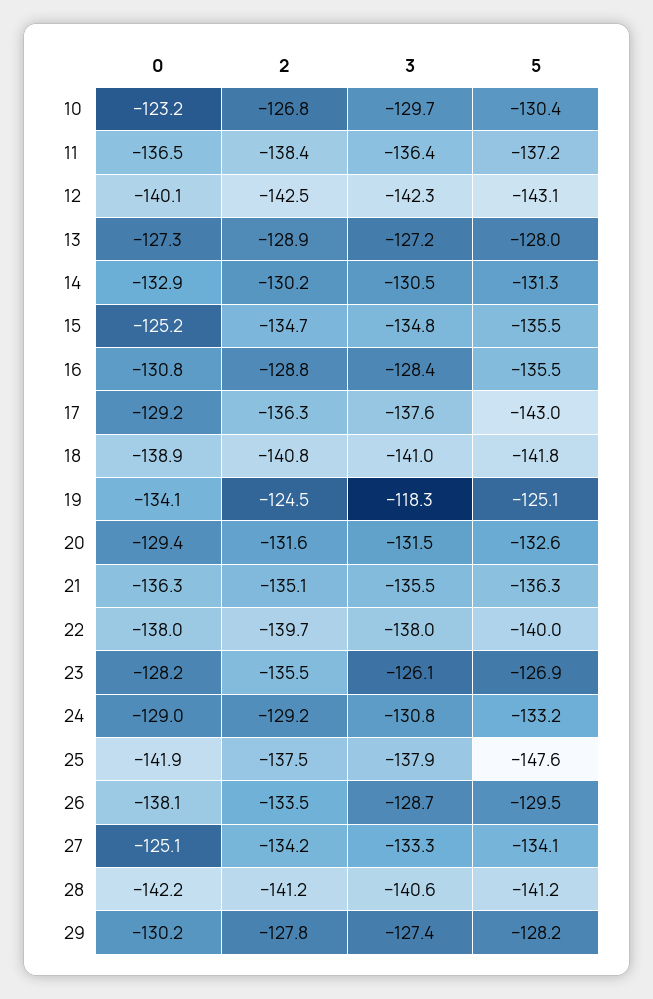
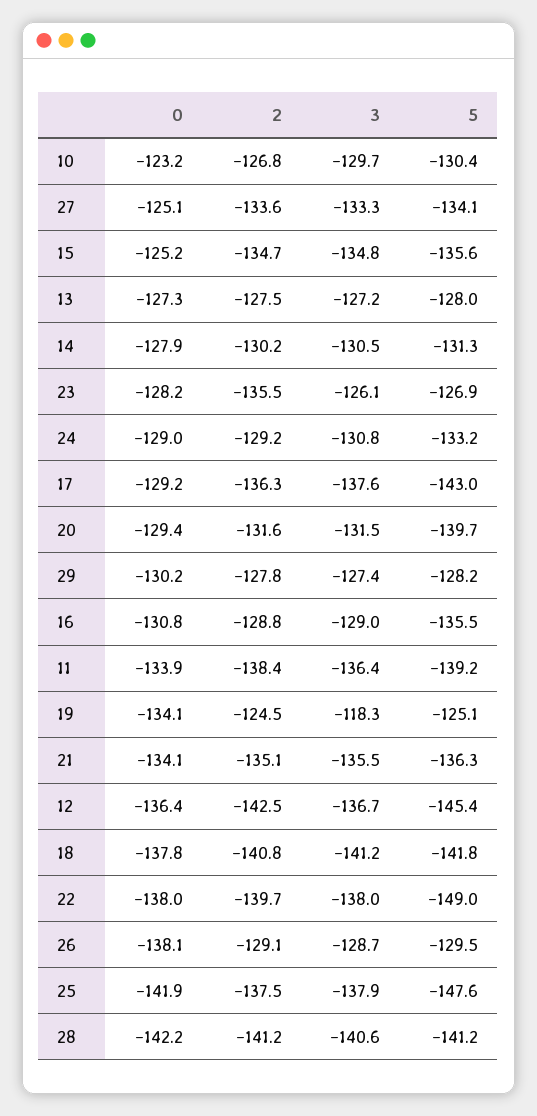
  {
    "0": {
      "10": -123.2,
-     "11": -136.5,
+     "11": -133.9,
-     "12": -140.1,
+     "12": -136.4,
      "13": -127.3,
-     "14": -132.9,
+     "14": -127.9,
      "15": -125.2,
      "16": -130.8,
      "17": -129.2,
-     "18": -138.9,
+     "18": -137.8,
      "19": -134.1,
      "20": -129.4,
-     "21": -136.3,
+     "21": -134.1,
      "22": -138,
      "23": -128.2,
      "24": -129,
      "25": -141.9,
      "26": -138.1,
      "27": -125.1,
      "28": -142.2,
      "29": -130.2
    },
    "2": {
      "10": -126.8,
      "11": -138.4,
      "12": -142.5,
-     "13": -128.9,
+     "13": -127.5,
      "14": -130.2,
      "15": -134.7,
      "16": -128.8,
      "17": -136.3,
      "18": -140.8,
      "19": -124.5,
      "20": -131.6,
      "21": -135.1,
      "22": -139.7,
      "23": -135.5,
      "24": -129.2,
      "25": -137.5,
-     "26": -133.5,
+     "26": -129.1,
-     "27": -134.2,
+     "27": -133.6,
      "28": -141.2,
      "29": -127.8
    },
    "3": {
      "10": -129.7,
      "11": -136.4,
-     "12": -142.3,
+     "12": -136.7,
      "13": -127.2,
      "14": -130.5,
      "15": -134.8,
-     "16": -128.4,
+     "16": -129,
      "17": -137.6,
-     "18": -141,
+     "18": -141.2,
      "19": -118.3,
      "20": -131.5,
      "21": -135.5,
      "22": -138,
      "23": -126.1,
      "24": -130.8,
      "25": -137.9,
      "26": -128.7,
      "27": -133.3,
      "28": -140.6,
      "29": -127.4
    },
    "5": {
      "10": -130.4,
-     "11": -137.2,
+     "11": -139.2,
-     "12": -143.1,
+     "12": -145.4,
      "13": -128,
      "14": -131.3,
-     "15": -135.5,
+     "15": -135.6,
      "16": -135.5,
      "17": -143,
      "18": -141.8,
      "19": -125.1,
-     "20": -132.6,
+     "20": -139.7,
      "21": -136.3,
-     "22": -140,
+     "22": -149,
      "23": -126.9,
      "24": -133.2,
      "25": -147.6,
      "26": -129.5,
      "27": -134.1,
      "28": -141.2,
      "29": -128.2
    }
  }

